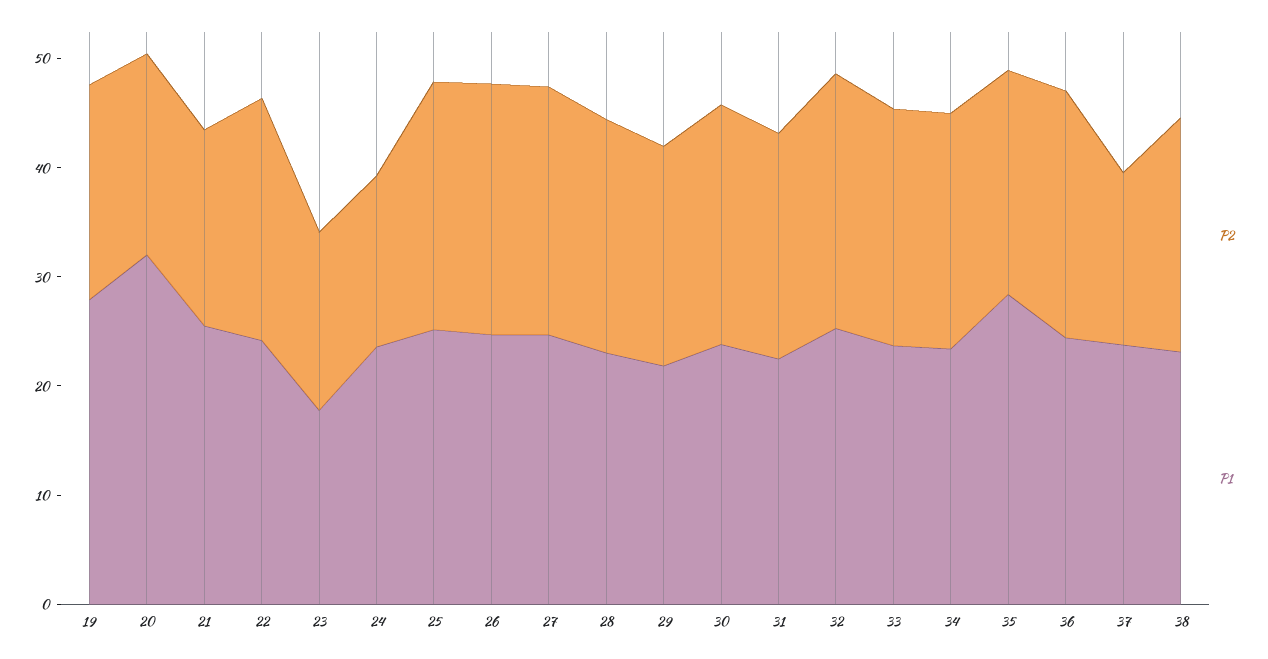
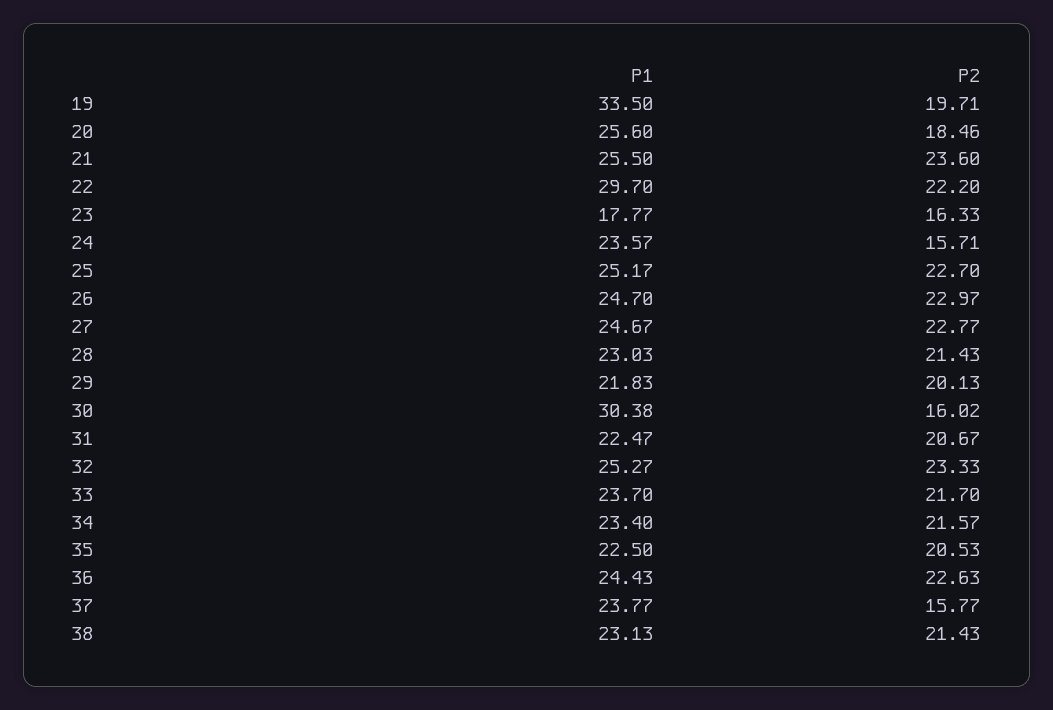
  {
    "P2": {
      "19": 19.71,
      "20": 18.46,
-     "21": 18,
+     "21": 23.6,
      "22": 22.2,
      "23": 16.33,
      "24": 15.71,
      "25": 22.7,
      "26": 22.97,
      "27": 22.77,
      "28": 21.43,
      "29": 20.13,
-     "30": 22,
+     "30": 16.02,
      "31": 20.67,
      "32": 23.33,
      "33": 21.7,
      "34": 21.57,
      "35": 20.53,
      "36": 22.63,
      "37": 15.77,
      "38": 21.43
    },
    "P1": {
-     "19": 28,
+     "19": 33.5,
-     "20": 32,
+     "20": 25.6,
      "21": 25.5,
-     "22": 24,
+     "22": 29.7,
      "23": 17.77,
      "24": 23.57,
      "25": 25.17,
      "26": 24.7,
      "27": 24.67,
      "28": 23.03,
      "29": 21.83,
-     "30": 24,
+     "30": 30.38,
      "31": 22.47,
      "32": 25.27,
      "33": 23.7,
      "34": 23.4,
-     "35": 28,
+     "35": 22.5,
      "36": 24.43,
      "37": 23.77,
      "38": 23.13
    }
  }

